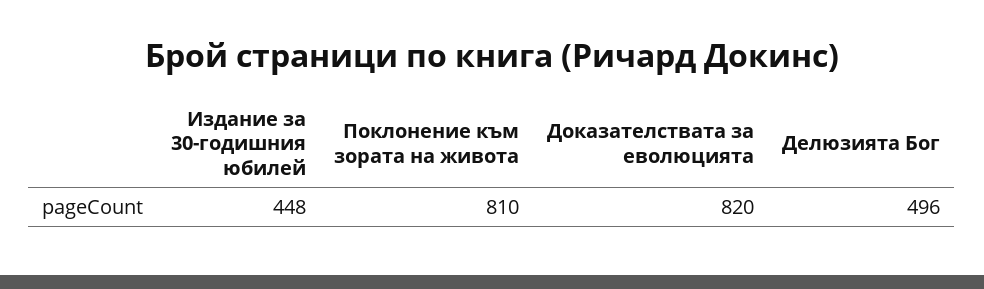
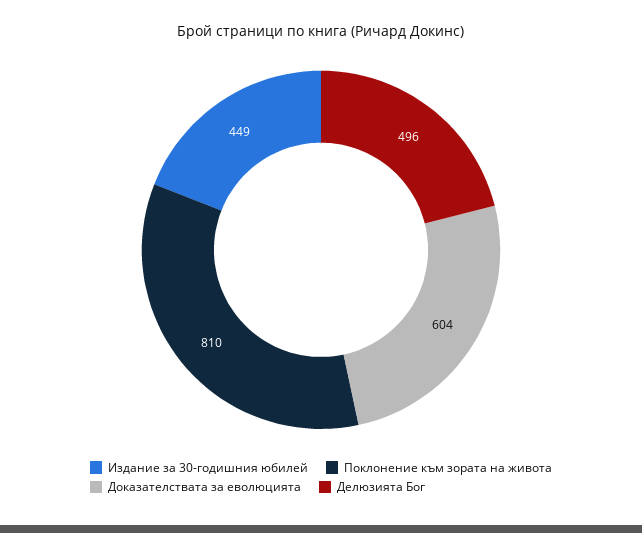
  {
-   "Издание за 30-годишния юбилей": 448,
+   "Издание за 30-годишния юбилей": 449,
    "Поклонение към зората на живота": 810,
-   "Доказателствата за еволюцията": 820,
+   "Доказателствата за еволюцията": 604,
    "Делюзията Бог": 496
  }

